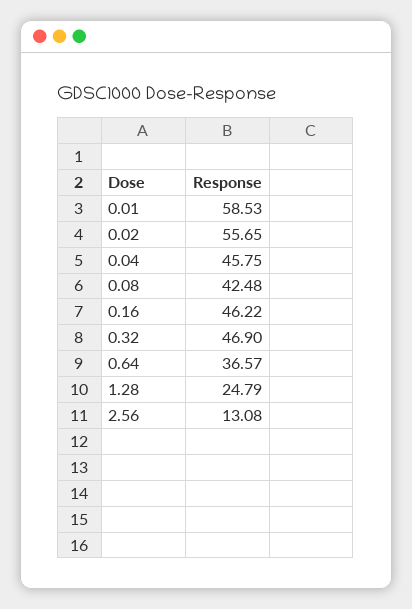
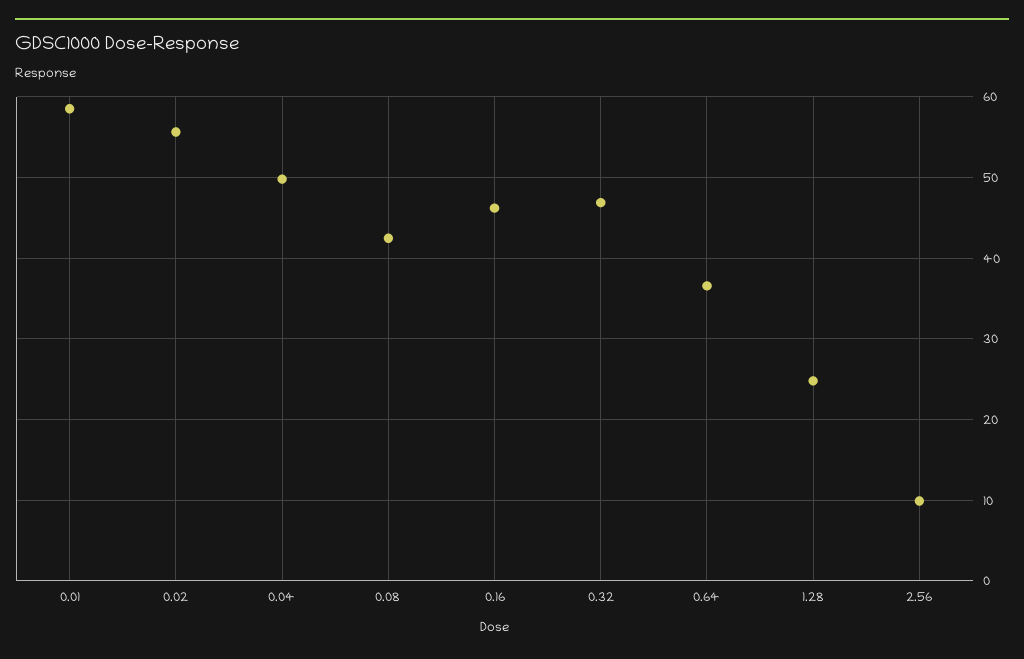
  {
    "0.01": 58.53,
    "0.02": 55.65,
-   "0.04": 45.75,
+   "0.04": 50,
    "0.08": 42.48,
    "0.16": 46.22,
    "0.32": 46.9,
    "0.64": 36.57,
    "1.28": 24.79,
-   "2.56": 13.08
+   "2.56": 10
  }

